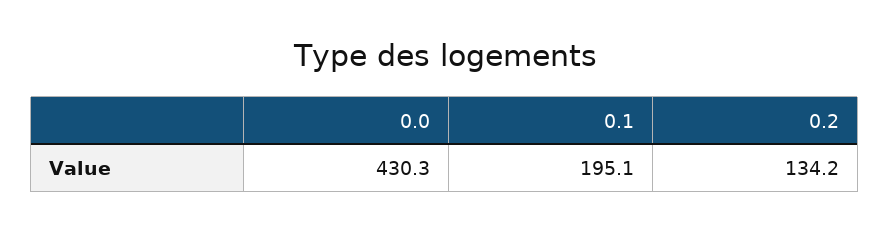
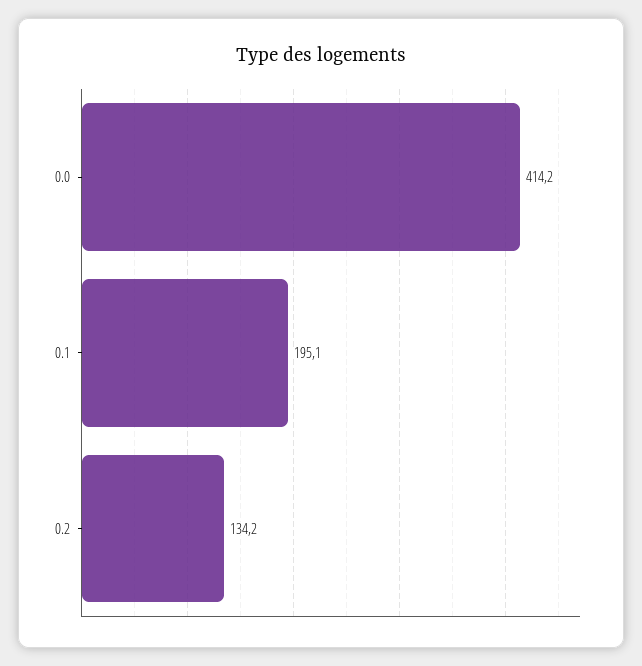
  {
-   "0.0": 430.3,
+   "0.0": 414.2,
    "0.1": 195.1,
    "0.2": 134.2
  }

